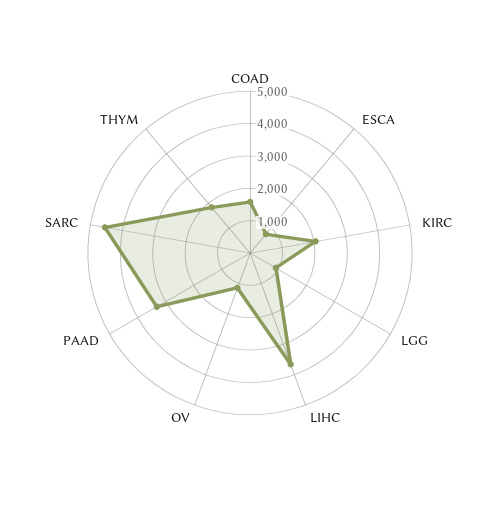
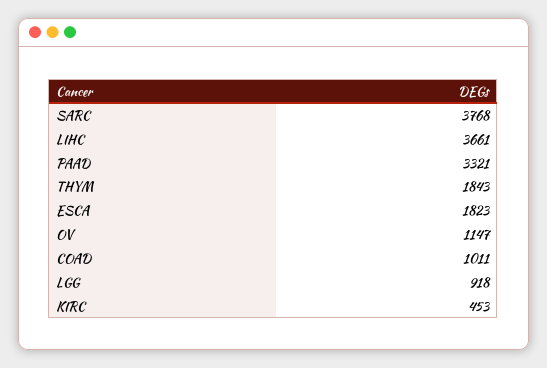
  {
-   "COAD": 1500,
+   "COAD": 1011,
-   "ESCA": 750,
+   "ESCA": 1823,
-   "KIRC": 2000,
+   "KIRC": 453,
    "LGG": 918,
    "LIHC": 3661,
    "OV": 1147,
    "PAAD": 3321,
-   "SARC": 4500,
+   "SARC": 3768,
    "THYM": 1843
  }

